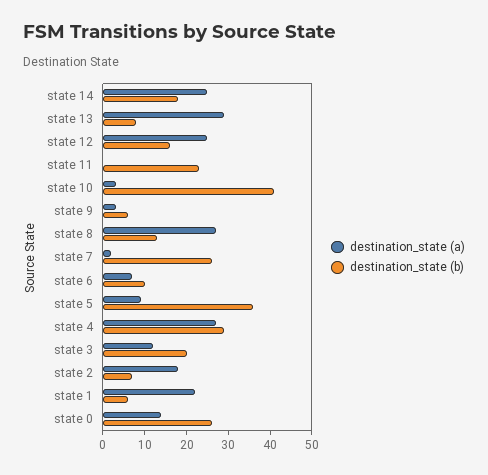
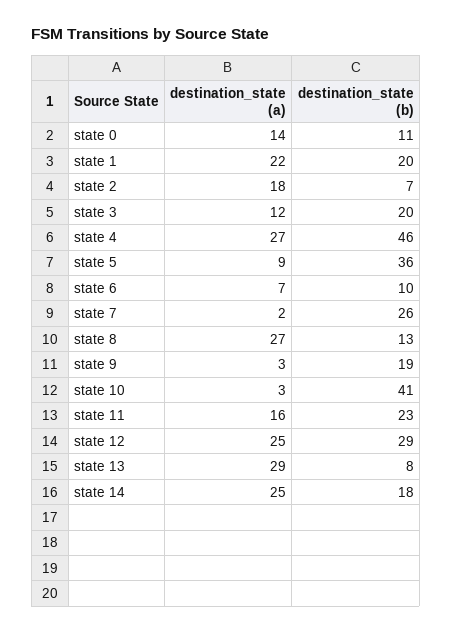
  {
    "destination_state (a)": {
      "state 14": 25,
      "state 13": 29,
      "state 12": 25,
-     "state 11": 0,
+     "state 11": 16,
      "state 10": 3,
      "state 9": 3,
      "state 8": 27,
      "state 7": 2,
      "state 6": 7,
      "state 5": 9,
      "state 4": 27,
      "state 3": 12,
      "state 2": 18,
      "state 1": 22,
      "state 0": 14
    },
    "destination_state (b)": {
      "state 14": 18,
      "state 13": 8,
-     "state 12": 15,
+     "state 12": 29,
      "state 11": 23,
      "state 10": 41,
-     "state 9": 5,
+     "state 9": 19,
      "state 8": 13,
      "state 7": 26,
      "state 6": 10,
      "state 5": 36,
-     "state 4": 30,
+     "state 4": 46,
      "state 3": 20,
      "state 2": 7,
-     "state 1": 5,
+     "state 1": 20,
-     "state 0": 25
+     "state 0": 11
    }
  }

